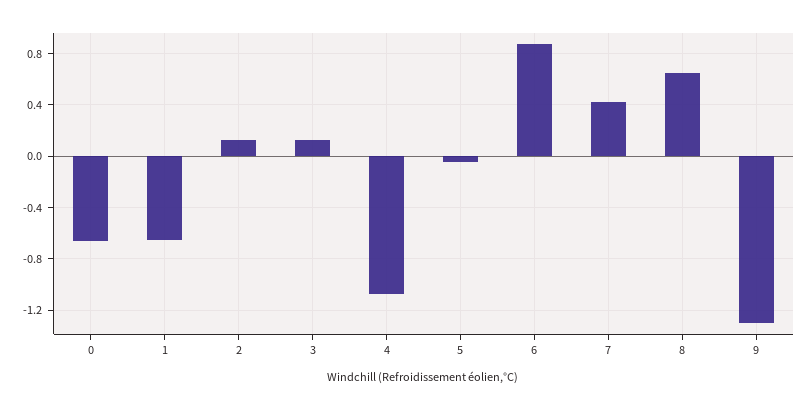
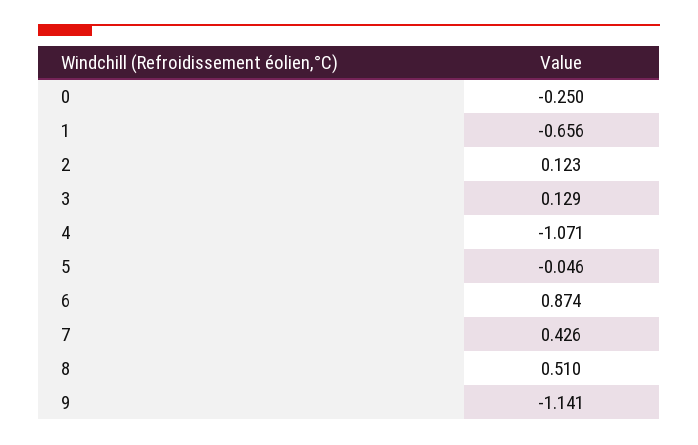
  {
-   "0": -0.65,
+   "0": -0.25,
    "1": -0.656,
    "2": 0.123,
    "3": 0.129,
    "4": -1.071,
    "5": -0.046,
    "6": 0.874,
    "7": 0.426,
-   "8": 0.65,
+   "8": 0.51,
-   "9": -1.3
+   "9": -1.141
  }

